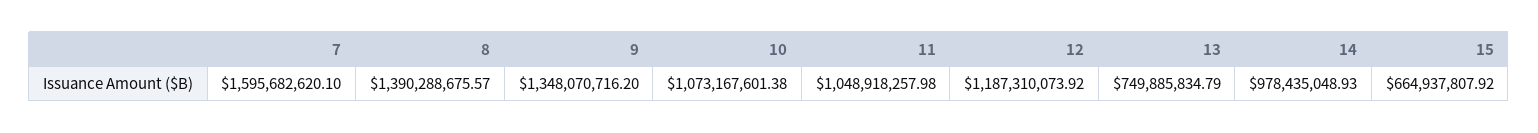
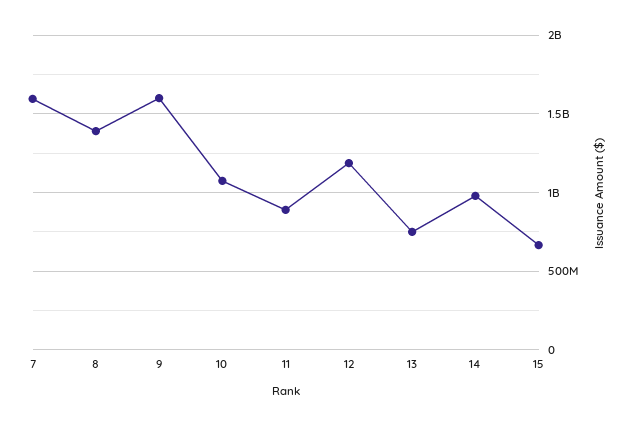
  {
    "7": 1595682620.1,
    "8": 1390288675.57,
-   "9": 1348070716.2,
+   "9": 1600000000,
    "10": 1073167601.38,
-   "11": 1048918257.98,
+   "11": 900000000,
    "12": 1187310073.92,
    "13": 749885834.79,
    "14": 978435048.93,
    "15": 664937807.92
  }

